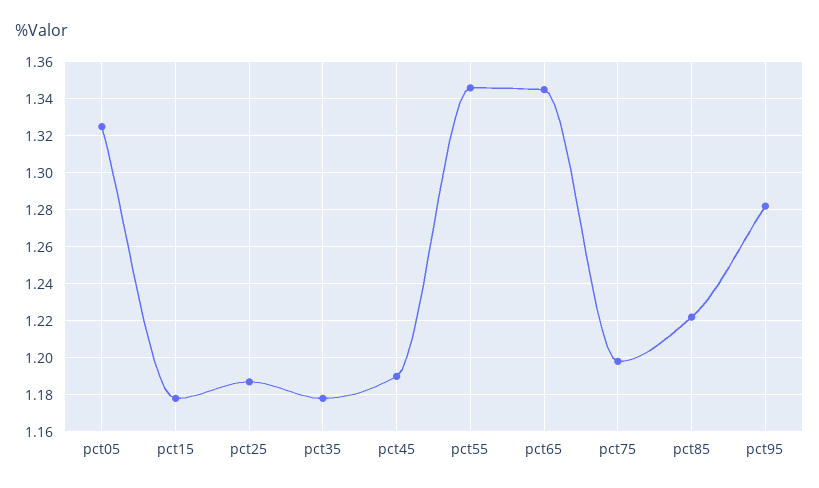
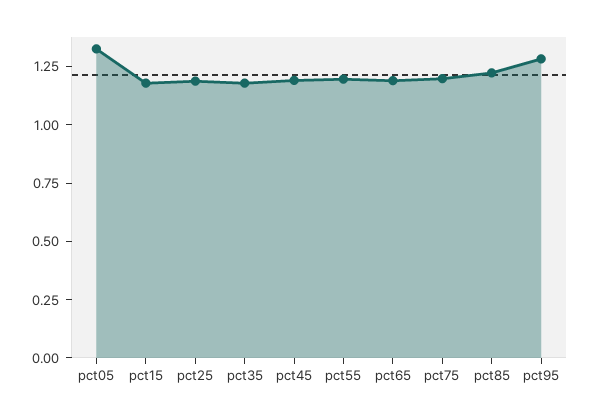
  {
    "pct05": 1.325,
    "pct15": 1.18,
    "pct25": 1.185,
    "pct35": 1.18,
    "pct45": 1.19,
-   "pct55": 1.345,
+   "pct55": 1.2,
-   "pct65": 1.345,
+   "pct65": 1.2,
    "pct75": 1.2,
    "pct85": 1.22,
    "pct95": 1.28
  }

